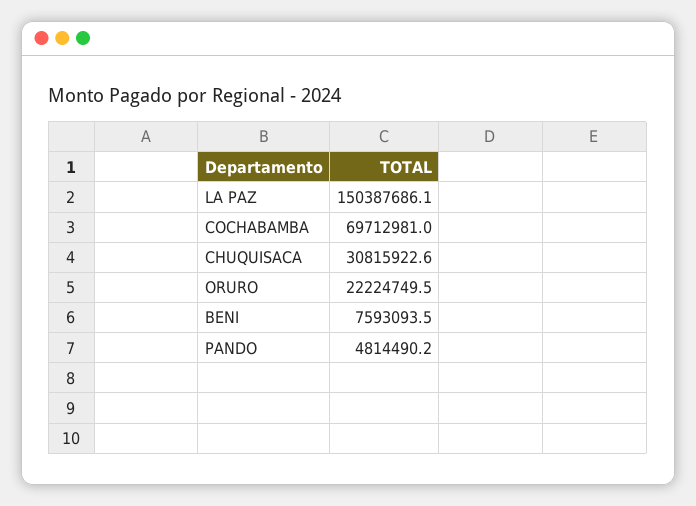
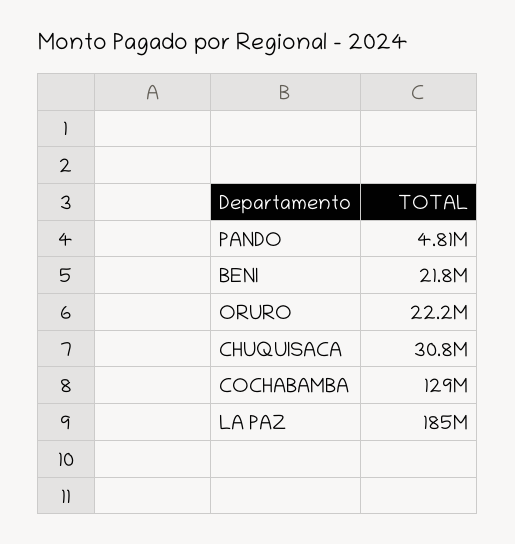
  {
-   "LA PAZ": 150387686.1,
+   "LA PAZ": 185000000,
-   "COCHABAMBA": 69712981,
+   "COCHABAMBA": 129000000,
    "CHUQUISACA": 30815922.6,
    "ORURO": 22224749.5,
-   "BENI": 7593093.5,
+   "BENI": 21800000,
    "PANDO": 4814490.2
  }

